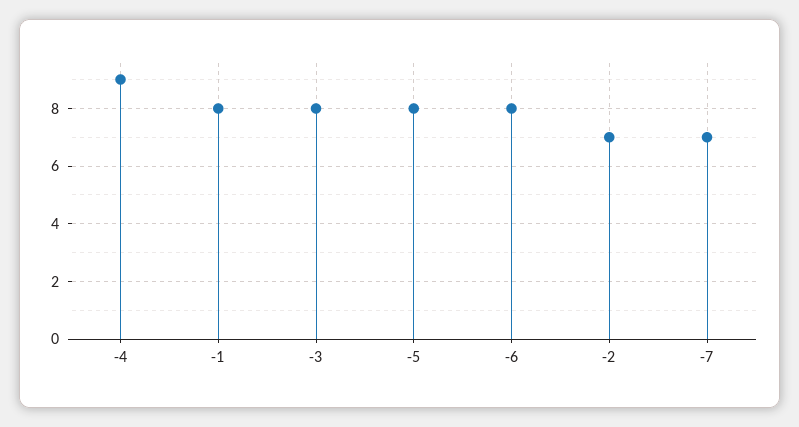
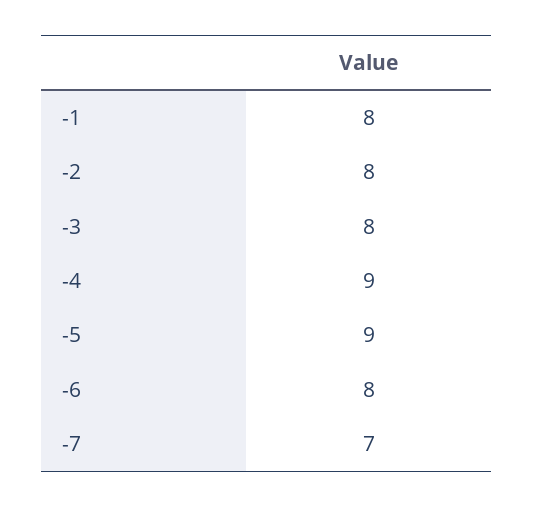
  {
    "-4": 9,
    "-1": 8,
    "-3": 8,
-   "-5": 8,
+   "-5": 9,
    "-6": 8,
-   "-2": 7,
+   "-2": 8,
    "-7": 7
  }

